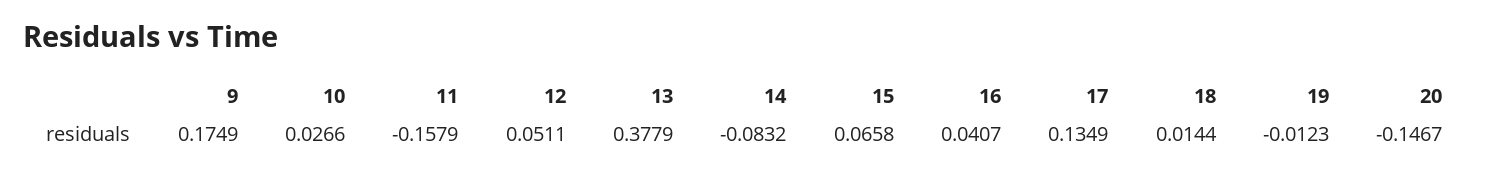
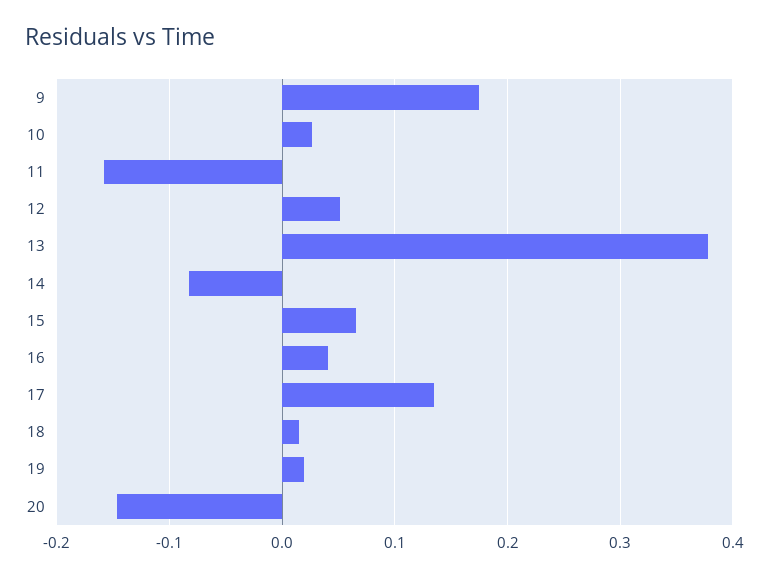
  {
    "9": 0.1749,
    "10": 0.0266,
    "11": -0.1579,
    "12": 0.0511,
    "13": 0.3779,
    "14": -0.0832,
    "15": 0.0658,
    "16": 0.0407,
    "17": 0.1349,
    "18": 0.0144,
-   "19": -0.0123,
+   "19": 0.02,
    "20": -0.1467
  }

